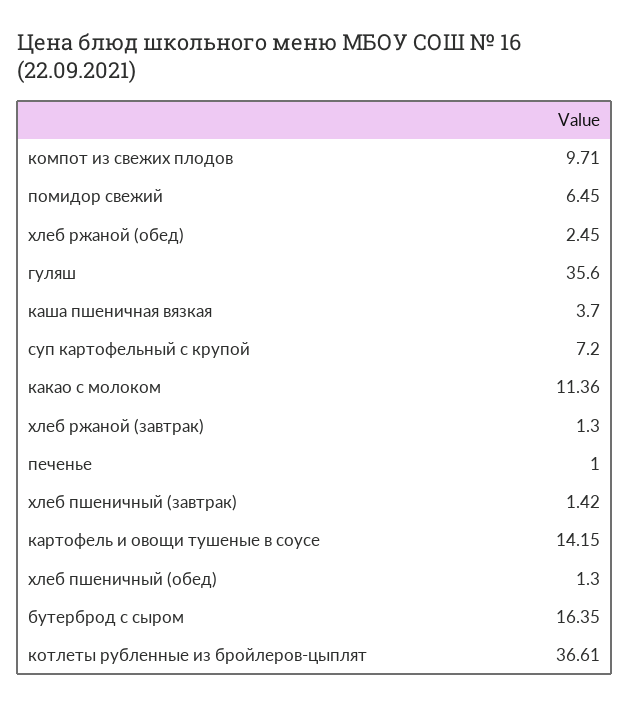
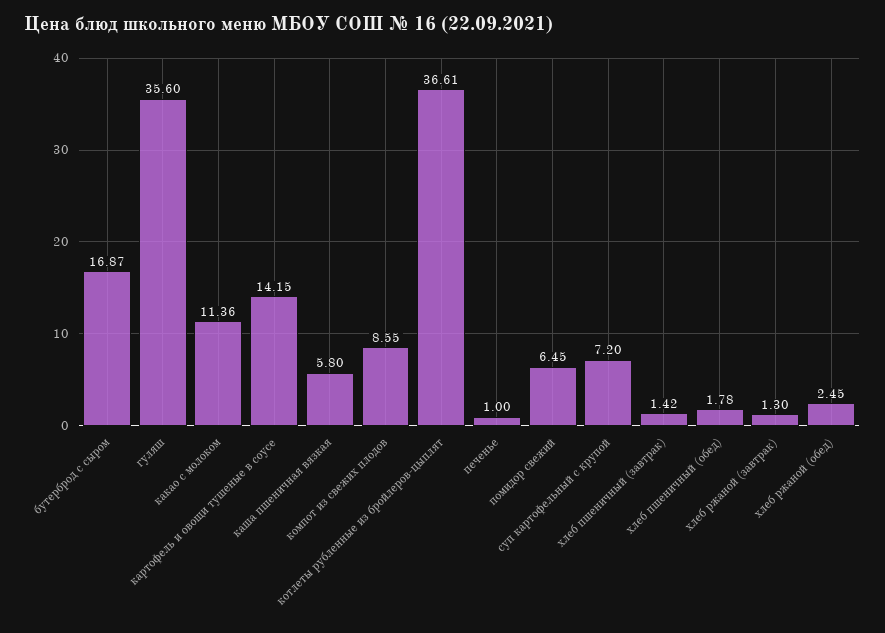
  {
-   "компот из свежих плодов": 9.71,
+   "компот из свежих плодов": 8.55,
    "помидор свежий": 6.45,
    "хлеб ржаной (обед)": 2.45,
    "гуляш": 35.6,
-   "каша пшеничная вязкая": 3.7,
+   "каша пшеничная вязкая": 5.8,
    "суп картофельный с крупой": 7.2,
    "какао с молоком": 11.36,
    "хлеб ржаной (завтрак)": 1.3,
    "печенье": 1,
    "хлеб пшеничный (завтрак)": 1.42,
    "картофель и овощи тушеные в соусе": 14.15,
-   "хлеб пшеничный (обед)": 1.3,
+   "хлеб пшеничный (обед)": 1.78,
-   "бутерброд с сыром": 16.35,
+   "бутерброд с сыром": 16.87,
    "котлеты рубленные из бройлеров-цыплят": 36.61
  }

